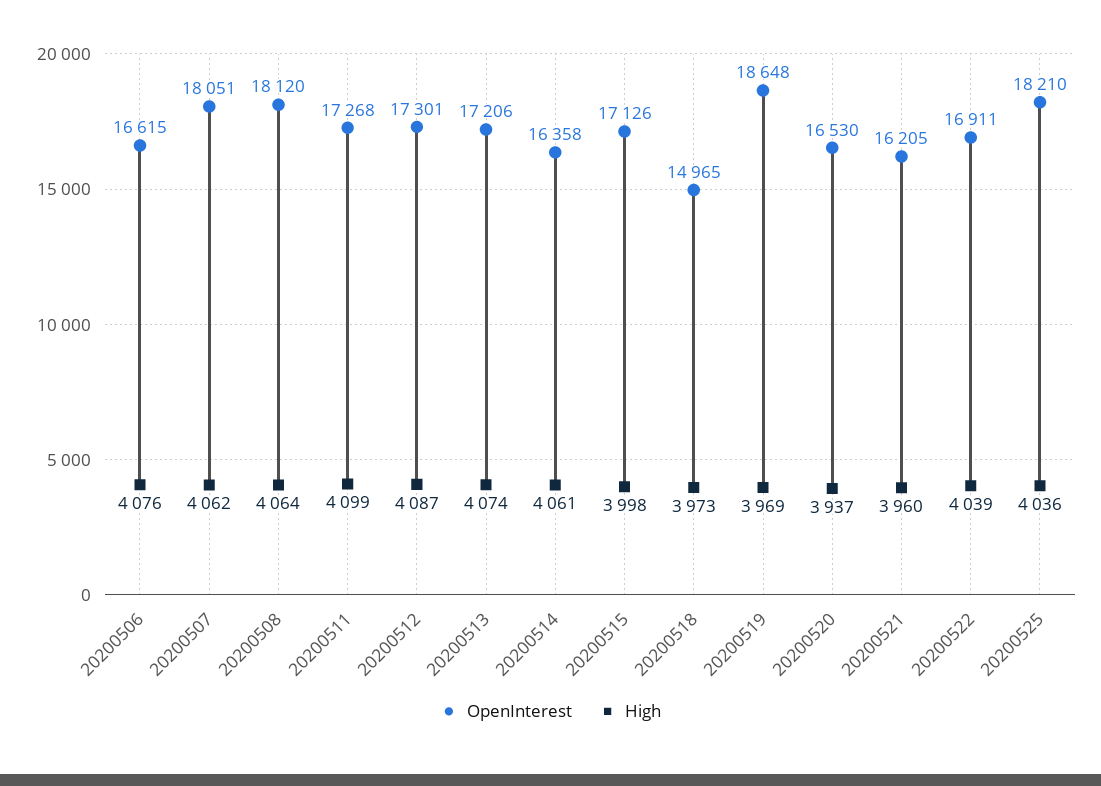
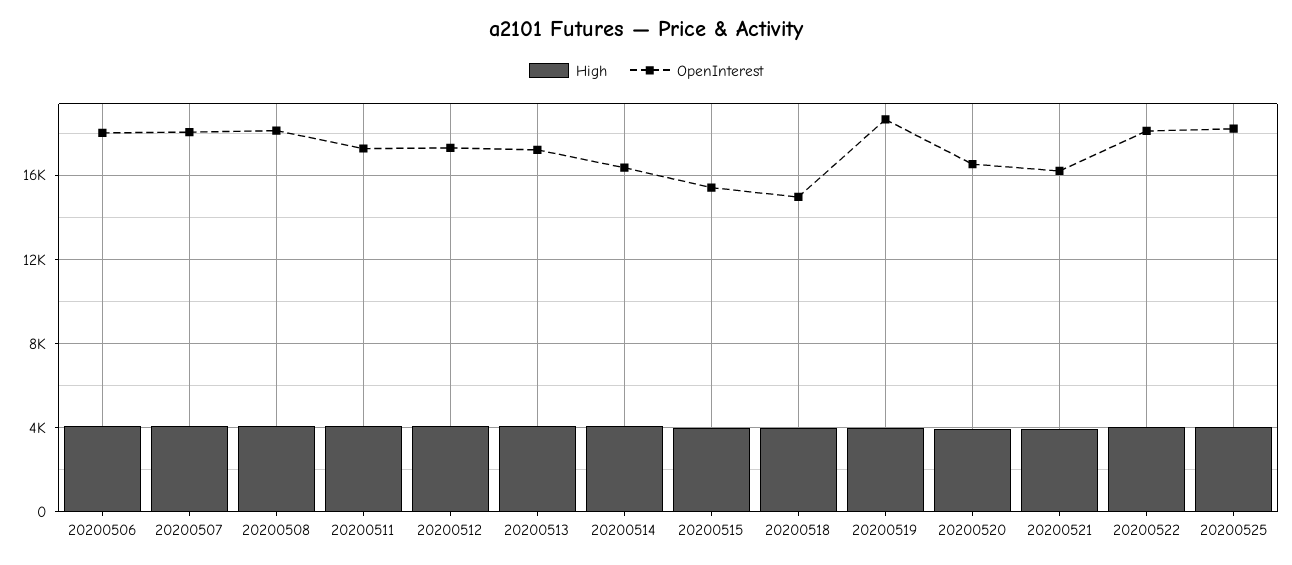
  {
    "OpenInterest": {
-     "20200506": 16615,
+     "20200506": 18000,
      "20200507": 18051,
      "20200508": 18120,
      "20200511": 17268,
      "20200512": 17301,
      "20200513": 17206,
      "20200514": 16358,
-     "20200515": 17126,
+     "20200515": 15500,
      "20200518": 14965,
      "20200519": 18648,
      "20200520": 16530,
      "20200521": 16205,
-     "20200522": 16911,
+     "20200522": 18000,
      "20200525": 18210
    },
    "High": {
      "20200506": 4076,
      "20200507": 4062,
      "20200508": 4064,
      "20200511": 4099,
      "20200512": 4087,
      "20200513": 4074,
      "20200514": 4061,
      "20200515": 3998,
      "20200518": 3973,
      "20200519": 3969,
      "20200520": 3937,
      "20200521": 3960,
      "20200522": 4039,
      "20200525": 4036
    }
  }

